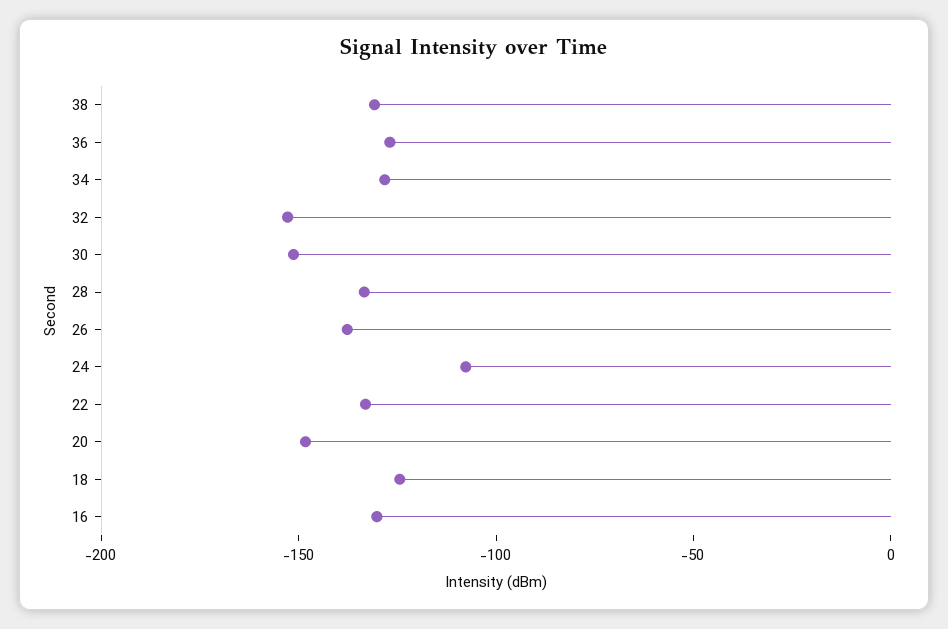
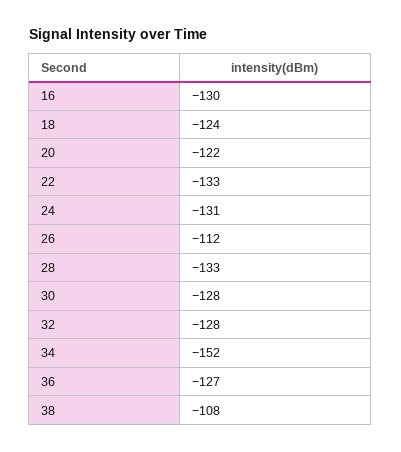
  {
-   "38": -130,
+   "38": -108,
    "36": -127,
-   "34": -130,
+   "34": -152,
-   "32": -150,
+   "32": -128,
-   "30": -150,
+   "30": -128,
    "28": -133,
-   "26": -140,
+   "26": -112,
-   "24": -110,
+   "24": -131,
    "22": -133,
-   "20": -150,
+   "20": -122,
    "18": -124,
    "16": -130
  }

